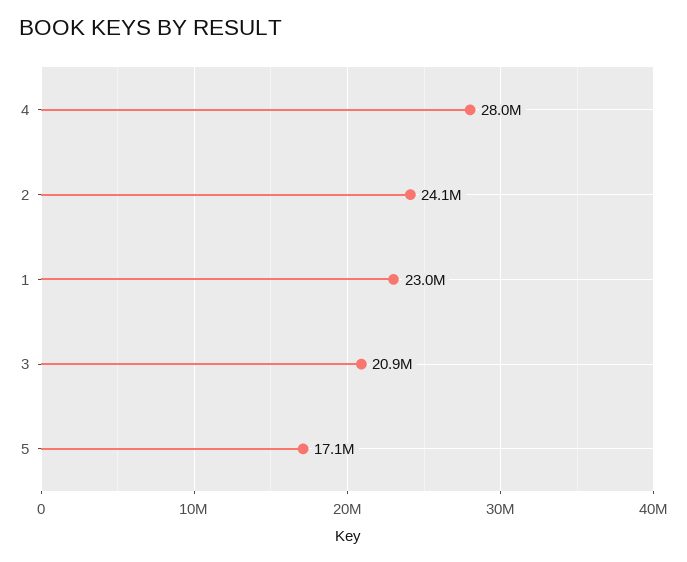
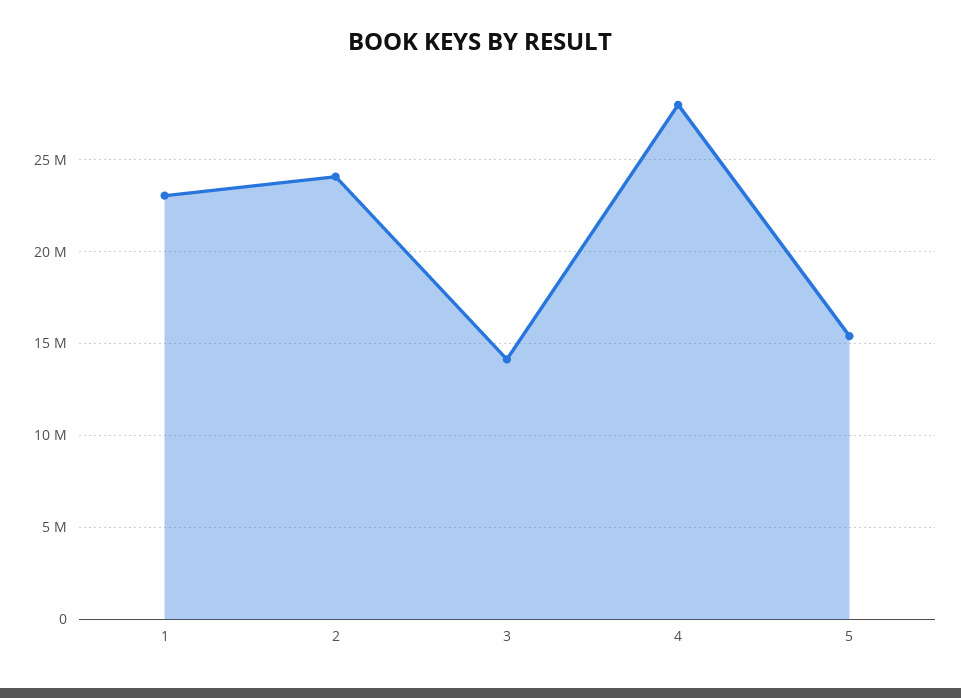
  {
    "4": 28000000,
    "2": 24100000,
    "1": 23000000,
-   "3": 20900000,
+   "3": 14000000,
-   "5": 17100000
+   "5": 15500000
  }

